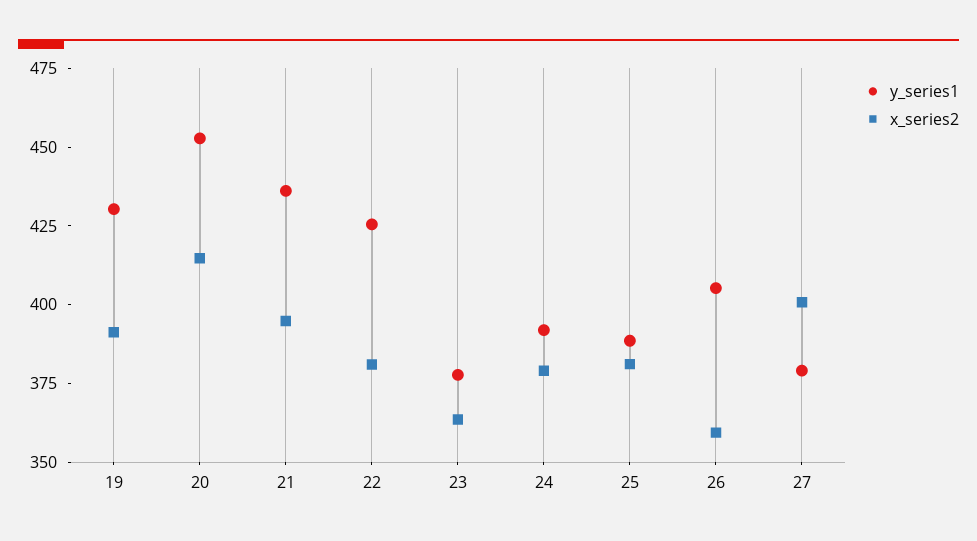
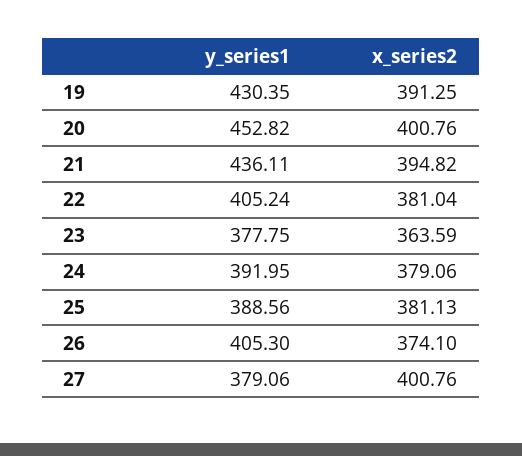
  {
    "y_series1": {
      "19": 430.35,
      "20": 452.82,
      "21": 436.11,
-     "22": 425,
+     "22": 405.24,
      "23": 377.75,
      "24": 391.95,
      "25": 388.56,
      "26": 405.3,
      "27": 379.06
    },
    "x_series2": {
      "19": 391.25,
-     "20": 415,
+     "20": 400.76,
      "21": 394.82,
      "22": 381.04,
      "23": 363.59,
      "24": 379.06,
      "25": 381.13,
-     "26": 360,
+     "26": 374.1,
      "27": 400.76
    }
  }

